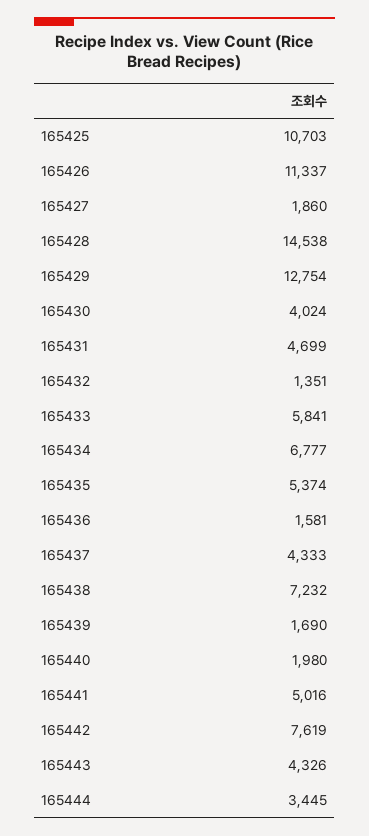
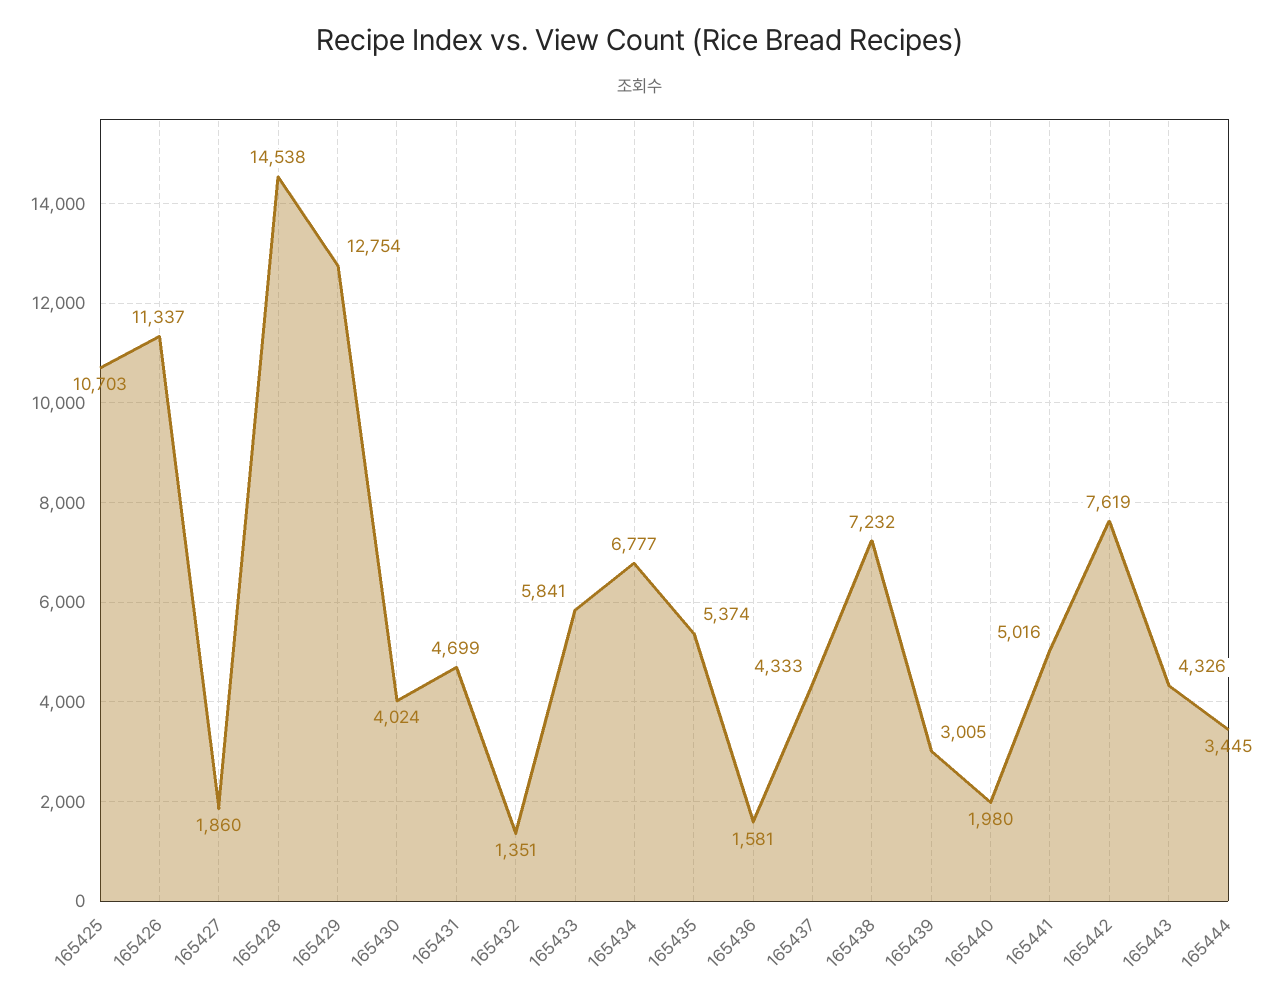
  {
    "165425": 10703,
    "165426": 11337,
    "165427": 1860,
    "165428": 14538,
    "165429": 12754,
    "165430": 4024,
    "165431": 4699,
    "165432": 1351,
    "165433": 5841,
    "165434": 6777,
    "165435": 5374,
    "165436": 1581,
    "165437": 4333,
    "165438": 7232,
-   "165439": 1690,
+   "165439": 3005,
    "165440": 1980,
    "165441": 5016,
    "165442": 7619,
    "165443": 4326,
    "165444": 3445
  }

